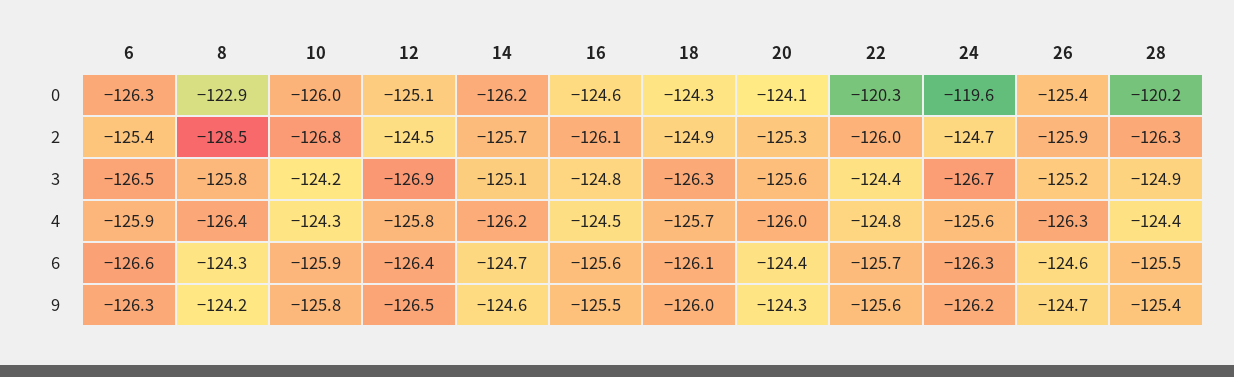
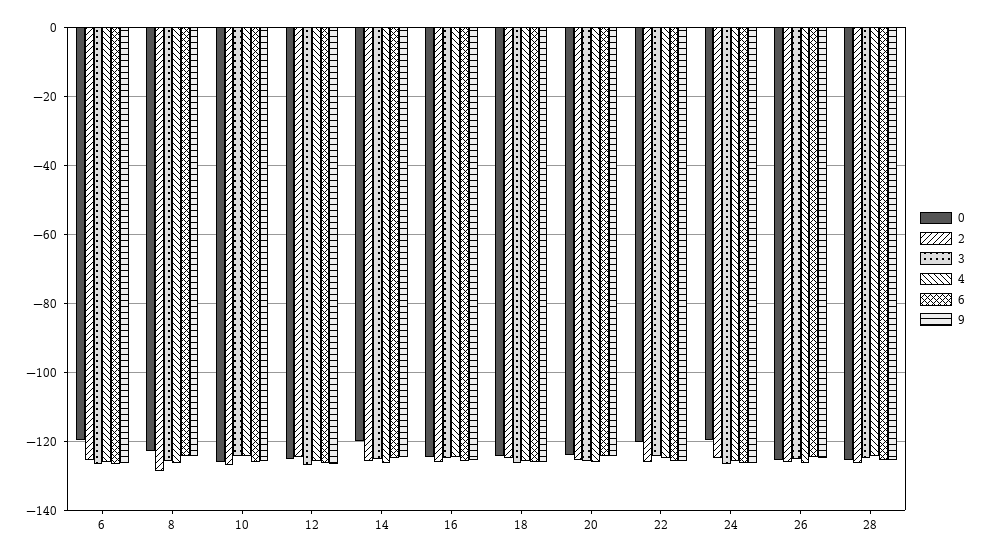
  {
    "0": {
-     "6": -126.3,
+     "6": -120,
      "8": -122.9,
      "10": -126,
      "12": -125.1,
-     "14": -126.2,
+     "14": -120,
      "16": -124.6,
      "18": -124.3,
      "20": -124.1,
      "22": -120.3,
      "24": -119.6,
      "26": -125.4,
-     "28": -120.2
+     "28": -126
    },
    "2": {
      "6": -125.4,
      "8": -128.5,
      "10": -126.8,
      "12": -124.5,
      "14": -125.7,
      "16": -126.1,
      "18": -124.9,
      "20": -125.3,
      "22": -126,
      "24": -124.7,
      "26": -125.9,
      "28": -126.3
    },
    "3": {
      "6": -126.5,
      "8": -125.8,
      "10": -124.2,
      "12": -126.9,
      "14": -125.1,
      "16": -124.8,
      "18": -126.3,
      "20": -125.6,
      "22": -124.4,
      "24": -126.7,
      "26": -125.2,
      "28": -124.9
    },
    "4": {
      "6": -125.9,
      "8": -126.4,
      "10": -124.3,
      "12": -125.8,
      "14": -126.2,
      "16": -124.5,
      "18": -125.7,
      "20": -126,
      "22": -124.8,
      "24": -125.6,
      "26": -126.3,
      "28": -124.4
    },
    "6": {
      "6": -126.6,
      "8": -124.3,
      "10": -125.9,
      "12": -126.4,
      "14": -124.7,
      "16": -125.6,
      "18": -126.1,
      "20": -124.4,
      "22": -125.7,
      "24": -126.3,
      "26": -124.6,
      "28": -125.5
    },
    "9": {
      "6": -126.3,
      "8": -124.2,
      "10": -125.8,
      "12": -126.5,
      "14": -124.6,
      "16": -125.5,
      "18": -126,
      "20": -124.3,
      "22": -125.6,
      "24": -126.2,
      "26": -124.7,
      "28": -125.4
    }
  }

